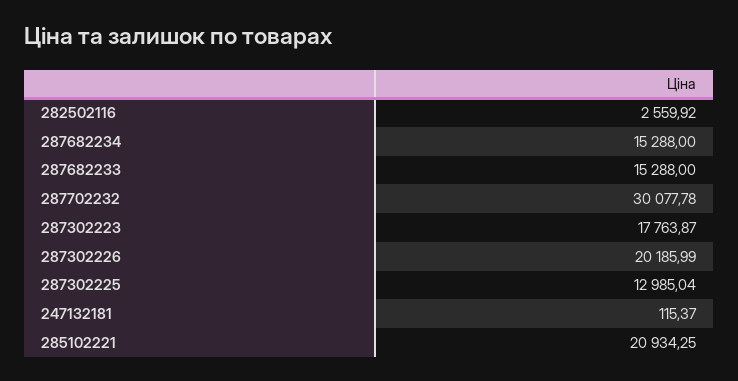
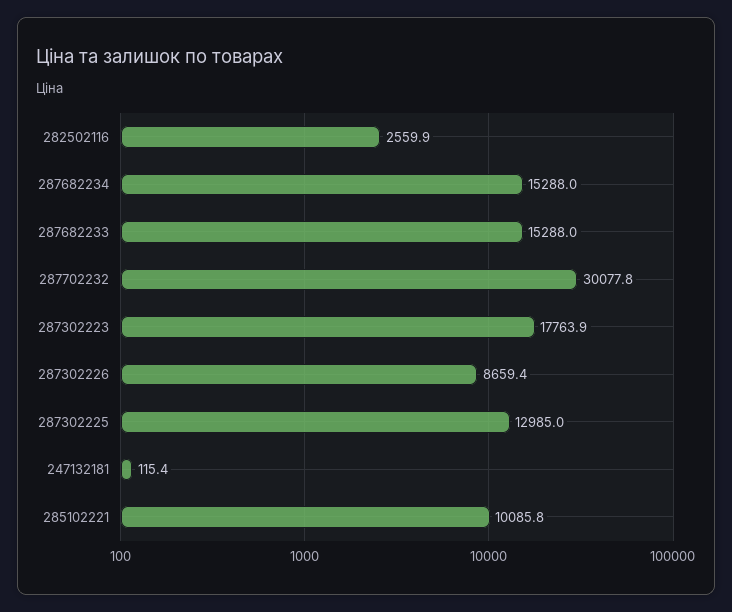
  {
    "282502116": 2559.92,
    "287682234": 15288,
    "287682233": 15288,
    "287702232": 30077.78,
    "287302223": 17763.87,
-   "287302226": 20185.99,
+   "287302226": 8659.4,
    "287302225": 12985.04,
    "247132181": 115.37,
-   "285102221": 20934.25
+   "285102221": 10085.8
  }

